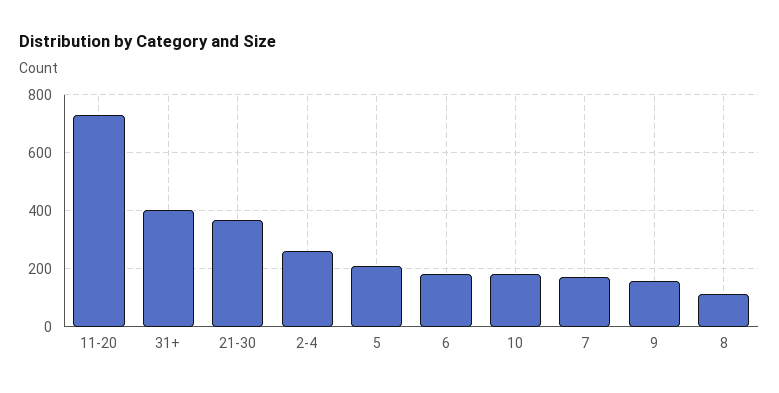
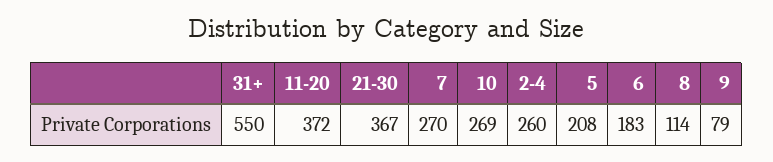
  {
-   "11-20": 725,
+   "11-20": 372,
-   "31+": 400,
+   "31+": 550,
    "21-30": 367,
    "2-4": 260,
    "5": 208,
    "6": 183,
-   "10": 175,
+   "10": 269,
-   "7": 175,
+   "7": 270,
-   "9": 150,
+   "9": 79,
    "8": 114
  }

